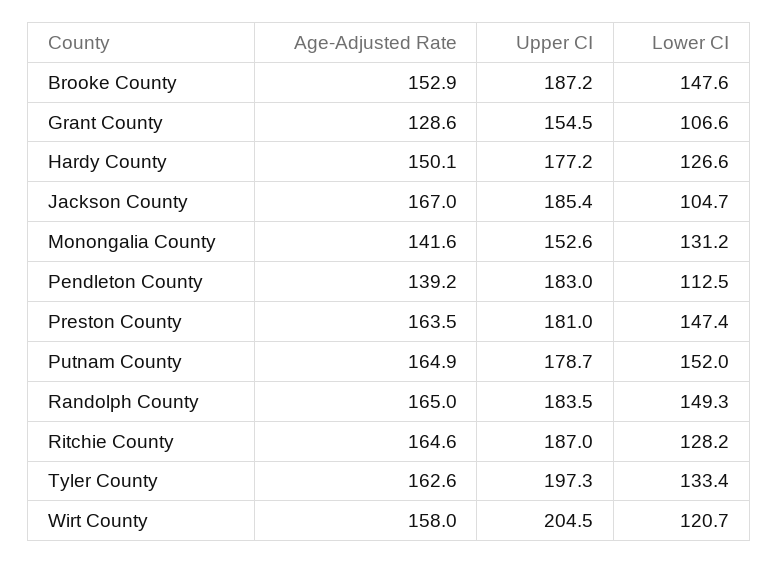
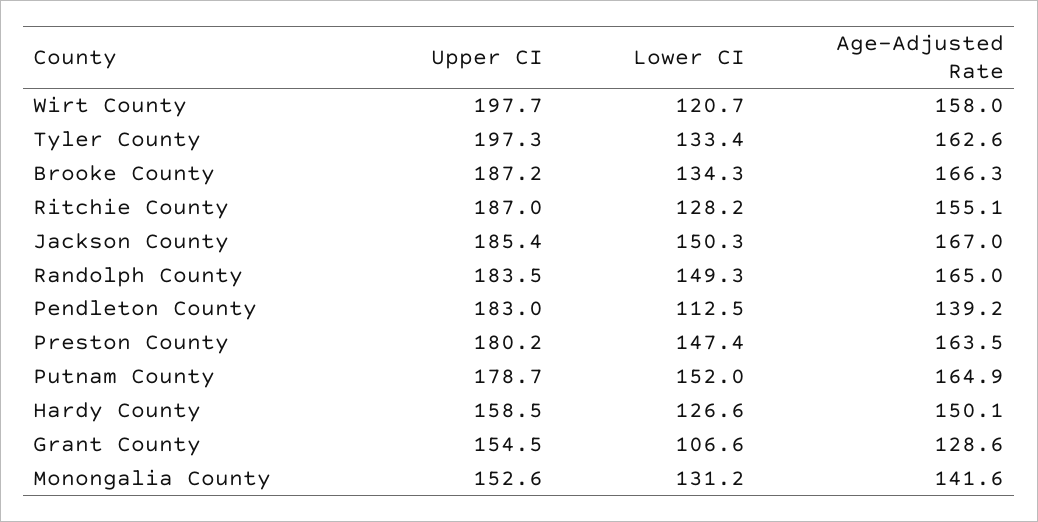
  {
    "Age-Adjusted Rate": {
-     "Brooke County": 152.9,
+     "Brooke County": 166.3,
      "Grant County": 128.6,
      "Hardy County": 150.1,
      "Jackson County": 167,
      "Monongalia County": 141.6,
      "Pendleton County": 139.2,
      "Preston County": 163.5,
      "Putnam County": 164.9,
      "Randolph County": 165,
-     "Ritchie County": 164.6,
+     "Ritchie County": 155.1,
      "Tyler County": 162.6,
      "Wirt County": 158
    },
    "Upper CI": {
      "Brooke County": 187.2,
      "Grant County": 154.5,
-     "Hardy County": 177.2,
+     "Hardy County": 158.5,
      "Jackson County": 185.4,
      "Monongalia County": 152.6,
      "Pendleton County": 183,
-     "Preston County": 181,
+     "Preston County": 180.2,
      "Putnam County": 178.7,
      "Randolph County": 183.5,
      "Ritchie County": 187,
      "Tyler County": 197.3,
-     "Wirt County": 204.5
+     "Wirt County": 197.7
    },
    "Lower CI": {
-     "Brooke County": 147.6,
+     "Brooke County": 134.3,
      "Grant County": 106.6,
      "Hardy County": 126.6,
-     "Jackson County": 104.7,
+     "Jackson County": 150.3,
      "Monongalia County": 131.2,
      "Pendleton County": 112.5,
      "Preston County": 147.4,
      "Putnam County": 152,
      "Randolph County": 149.3,
      "Ritchie County": 128.2,
      "Tyler County": 133.4,
      "Wirt County": 120.7
    }
  }

